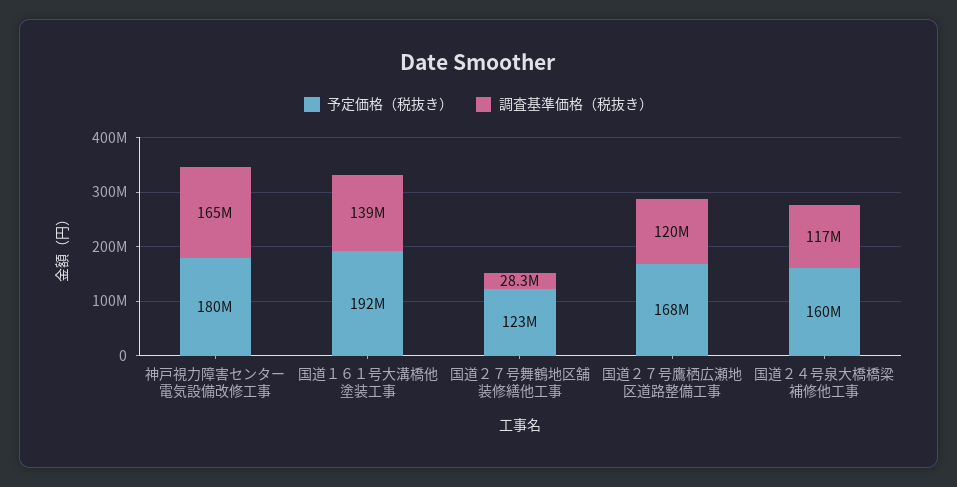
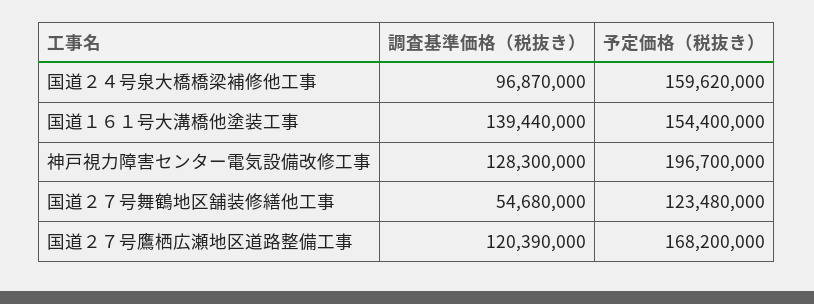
  {
    "予定価格（税抜き）": {
-     "神戸視力障害センター電気設備改修工事": 180000000,
+     "神戸視力障害センター電気設備改修工事": 196700000,
-     "国道１６１号大溝橋他塗装工事": 192000000,
+     "国道１６１号大溝橋他塗装工事": 154400000,
      "国道２７号舞鶴地区舗装修繕他工事": 123480000,
      "国道２７号鷹栖広瀬地区道路整備工事": 168200000,
      "国道２４号泉大橋橋梁補修他工事": 159620000
    },
    "調査基準価格（税抜き）": {
-     "神戸視力障害センター電気設備改修工事": 165000000,
+     "神戸視力障害センター電気設備改修工事": 128300000,
      "国道１６１号大溝橋他塗装工事": 139440000,
-     "国道２７号舞鶴地区舗装修繕他工事": 28300000,
+     "国道２７号舞鶴地区舗装修繕他工事": 54680000,
      "国道２７号鷹栖広瀬地区道路整備工事": 120390000,
-     "国道２４号泉大橋橋梁補修他工事": 117000000
+     "国道２４号泉大橋橋梁補修他工事": 96870000
    }
  }

